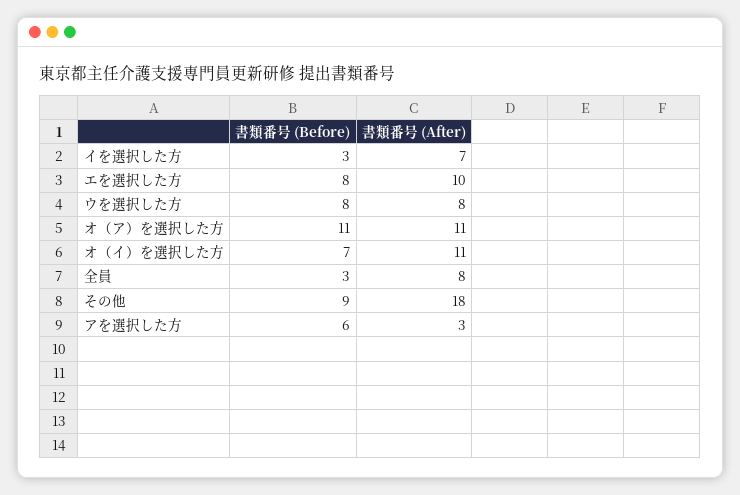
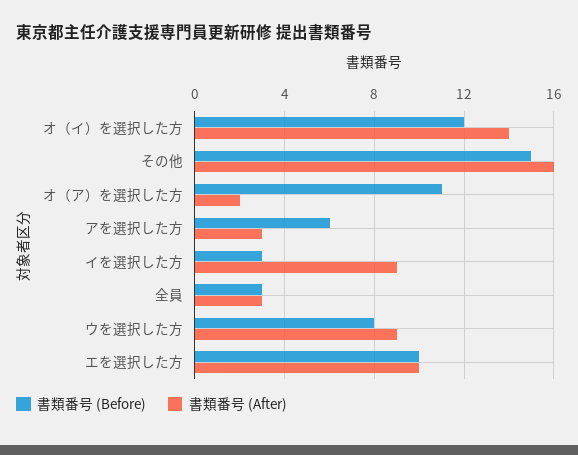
  {
    "書類番号 (Before)": {
      "イを選択した方": 3,
-     "エを選択した方": 8,
+     "エを選択した方": 10,
      "ウを選択した方": 8,
      "オ（ア）を選択した方": 11,
-     "オ（イ）を選択した方": 7,
+     "オ（イ）を選択した方": 12,
      "全員": 3,
-     "その他": 9,
+     "その他": 15,
      "アを選択した方": 6
    },
    "書類番号 (After)": {
-     "イを選択した方": 7,
+     "イを選択した方": 9,
      "エを選択した方": 10,
-     "ウを選択した方": 8,
+     "ウを選択した方": 9,
-     "オ（ア）を選択した方": 11,
+     "オ（ア）を選択した方": 2,
-     "オ（イ）を選択した方": 11,
+     "オ（イ）を選択した方": 14,
-     "全員": 8,
+     "全員": 3,
-     "その他": 18,
+     "その他": 16,
      "アを選択した方": 3
    }
  }

